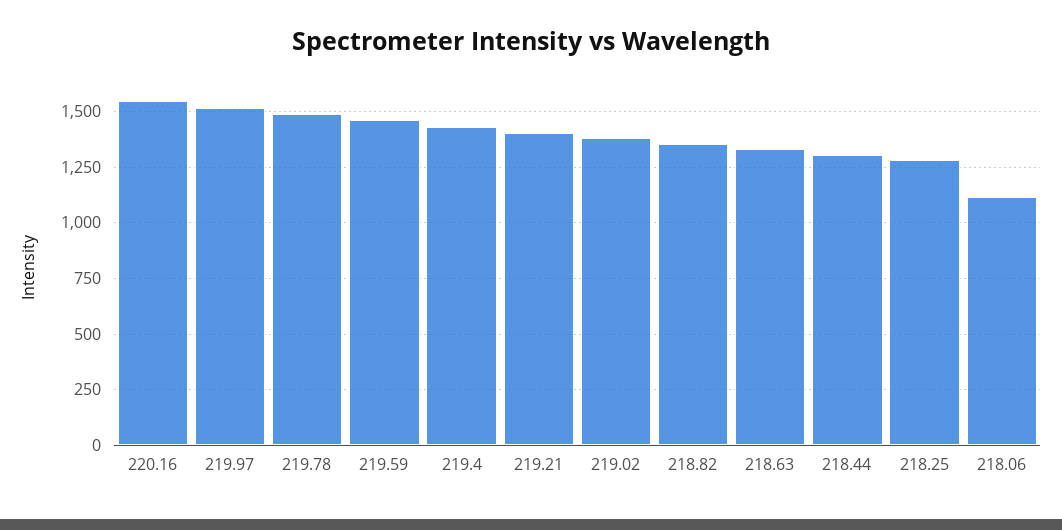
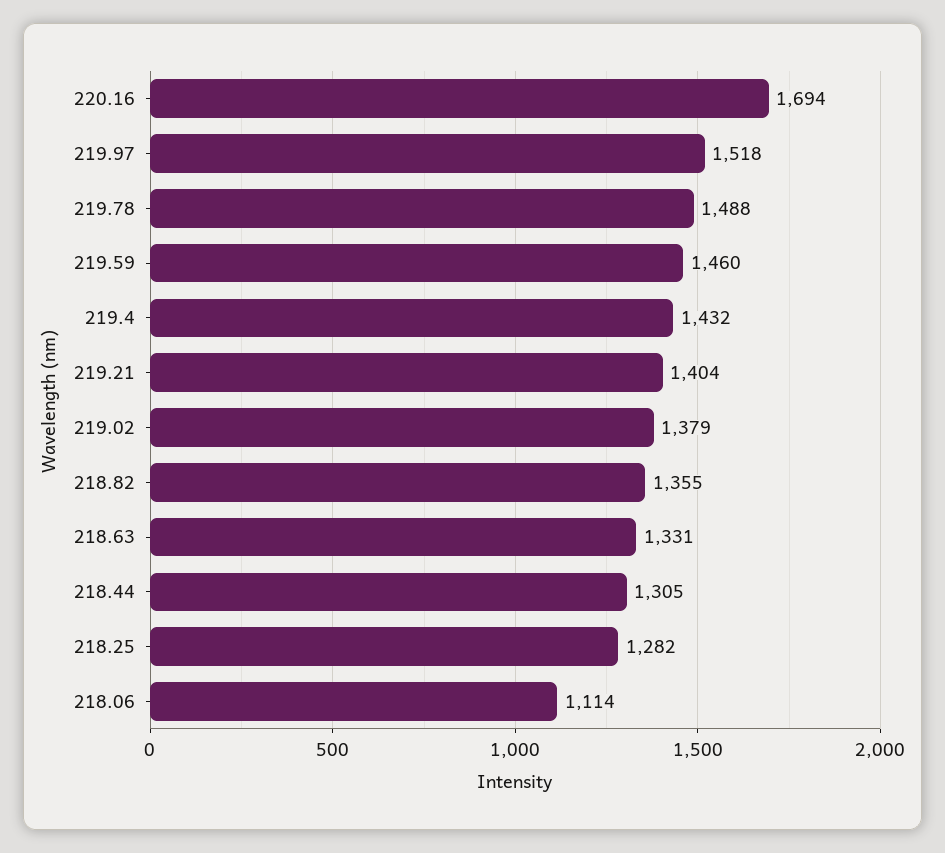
  {
-   "220.16": 1550,
+   "220.16": 1694,
    "219.97": 1518,
    "219.78": 1488,
    "219.59": 1460,
    "219.4": 1432,
    "219.21": 1404,
    "219.02": 1379,
    "218.82": 1355,
    "218.63": 1331,
    "218.44": 1305,
    "218.25": 1282,
    "218.06": 1114
  }

